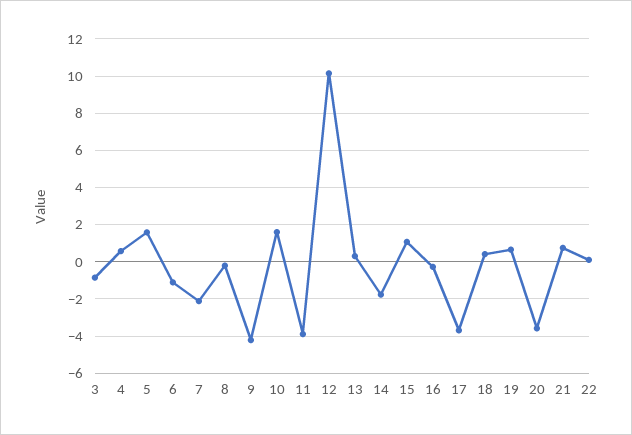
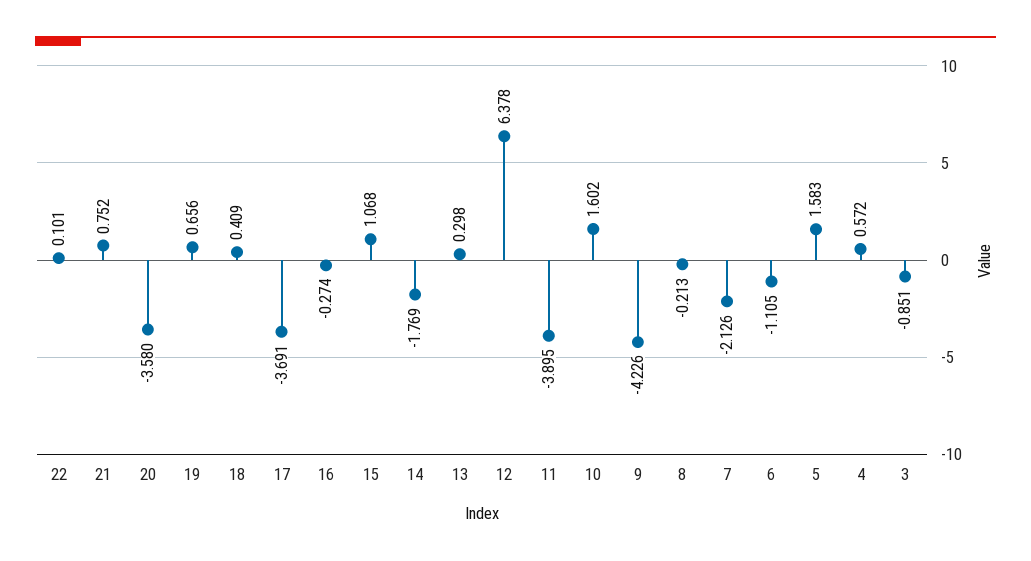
  {
    "3": -0.851,
    "4": 0.572,
    "5": 1.583,
    "6": -1.105,
    "7": -2.126,
    "8": -0.213,
    "9": -4.226,
    "10": 1.602,
    "11": -3.895,
-   "12": 10,
+   "12": 6.378,
    "13": 0.298,
    "14": -1.769,
    "15": 1.068,
    "16": -0.274,
    "17": -3.691,
    "18": 0.409,
    "19": 0.656,
    "20": -3.58,
    "21": 0.752,
    "22": 0.101
  }

